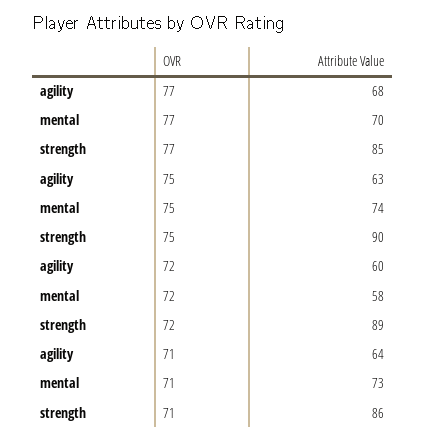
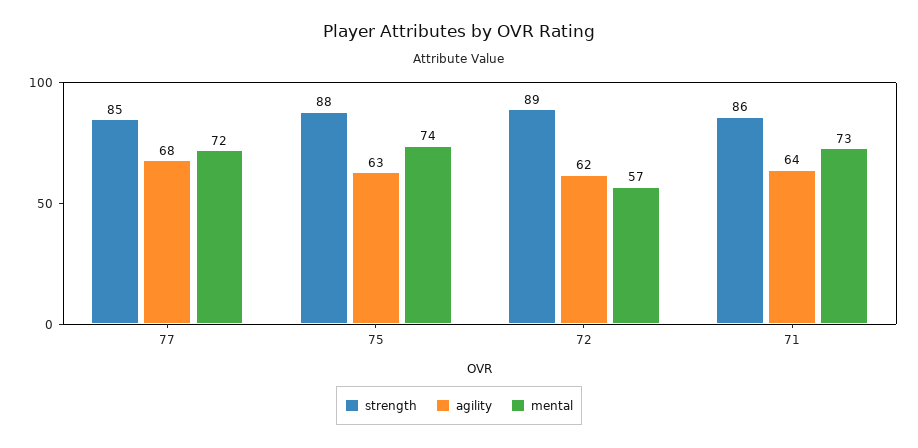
  {
    "agility": {
      "77": 68,
      "75": 63,
-     "72": 60,
+     "72": 62,
      "71": 64
    },
    "mental": {
-     "77": 70,
+     "77": 72,
      "75": 74,
-     "72": 58,
+     "72": 57,
      "71": 73
    },
    "strength": {
      "77": 85,
-     "75": 90,
+     "75": 88,
      "72": 89,
      "71": 86
    }
  }

